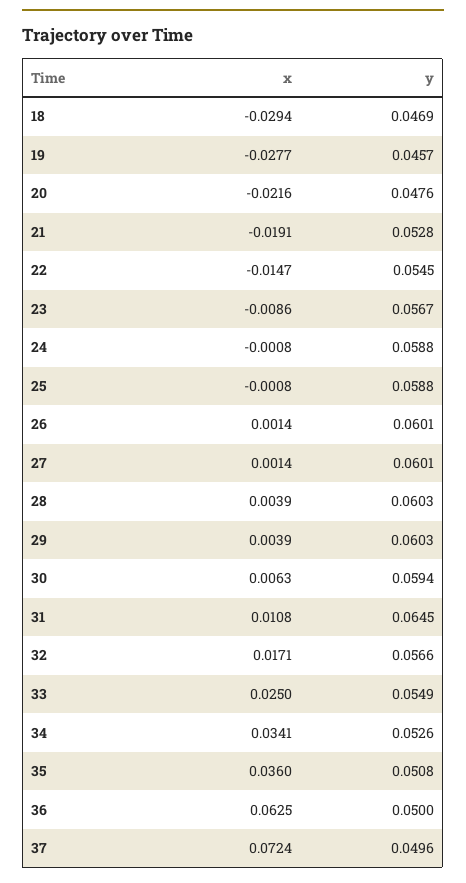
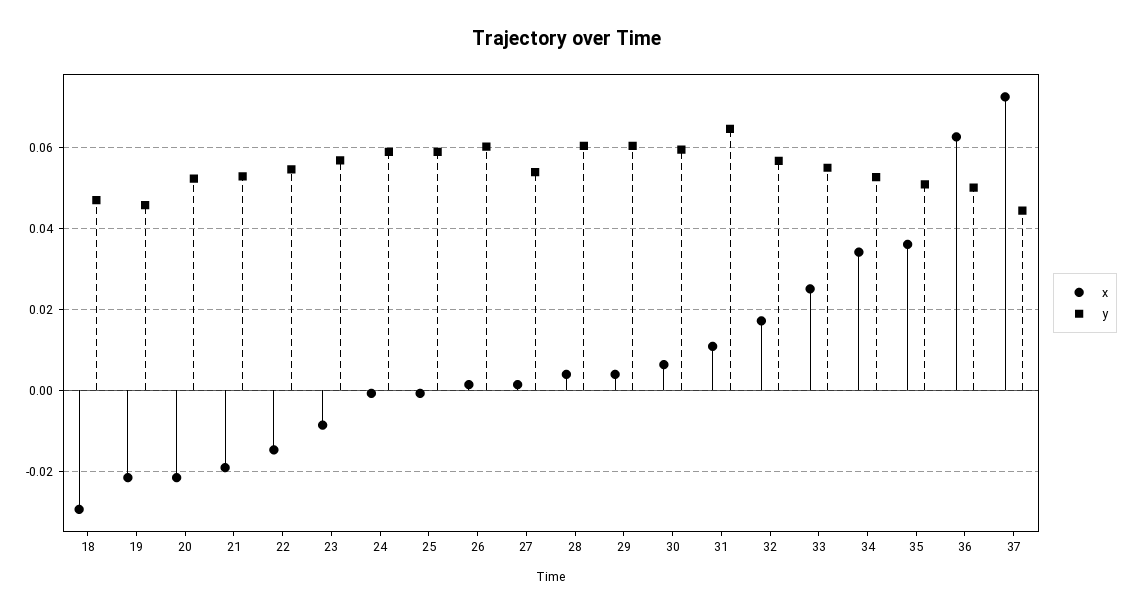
  {
    "x": {
      "18": -0.0294,
-     "19": -0.0277,
+     "19": -0.022,
      "20": -0.0216,
      "21": -0.0191,
      "22": -0.0147,
      "23": -0.0086,
      "24": -0.0008,
      "25": -0.0008,
      "26": 0.0014,
      "27": 0.0014,
      "28": 0.0039,
      "29": 0.0039,
      "30": 0.0063,
      "31": 0.0108,
      "32": 0.0171,
      "33": 0.025,
      "34": 0.0341,
      "35": 0.036,
      "36": 0.0625,
      "37": 0.0724
    },
    "y": {
      "18": 0.0469,
      "19": 0.0457,
-     "20": 0.0476,
+     "20": 0.052,
      "21": 0.0528,
      "22": 0.0545,
      "23": 0.0567,
      "24": 0.0588,
      "25": 0.0588,
      "26": 0.0601,
-     "27": 0.0601,
+     "27": 0.054,
      "28": 0.0603,
      "29": 0.0603,
      "30": 0.0594,
      "31": 0.0645,
      "32": 0.0566,
      "33": 0.0549,
      "34": 0.0526,
      "35": 0.0508,
      "36": 0.05,
-     "37": 0.0496
+     "37": 0.044
    }
  }

